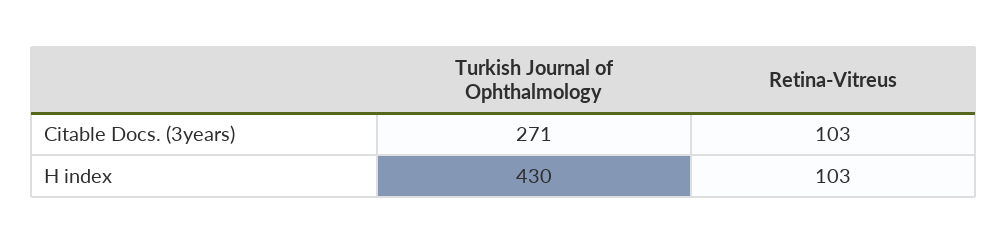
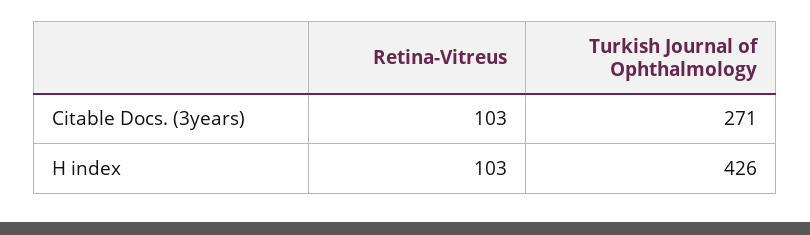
  {
    "Turkish Journal of Ophthalmology": {
      "Citable Docs. (3years)": 271,
-     "H index": 430
+     "H index": 426
    },
    "Retina-Vitreus": {
      "Citable Docs. (3years)": 103,
      "H index": 103
    }
  }

